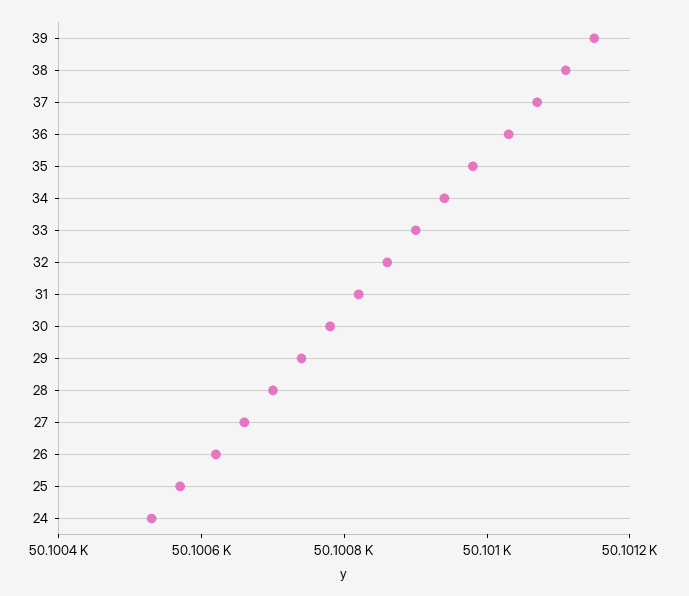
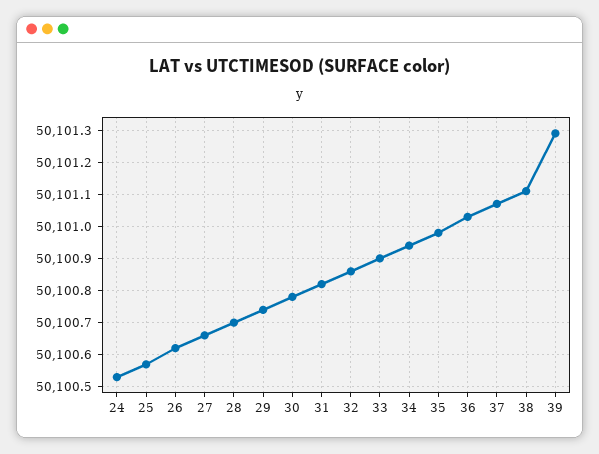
  {
-   "39": 50101.15,
+   "39": 50101.3,
    "38": 50101.1,
    "37": 50101.05,
    "36": 50101.05,
    "35": 50101,
    "34": 50100.95,
    "33": 50100.9,
    "32": 50100.85,
    "31": 50100.8,
    "30": 50100.8,
    "29": 50100.75,
    "28": 50100.7,
    "27": 50100.65,
    "26": 50100.6,
    "25": 50100.55,
    "24": 50100.55
  }

